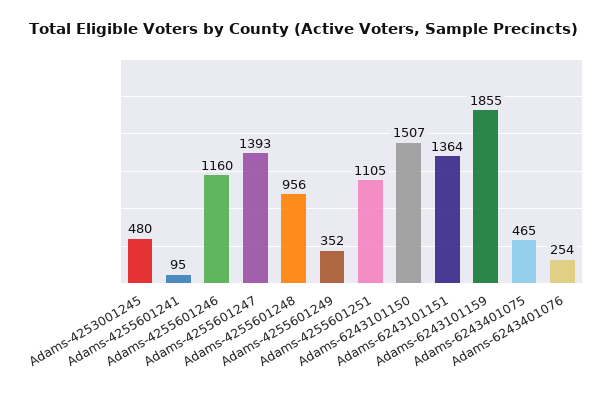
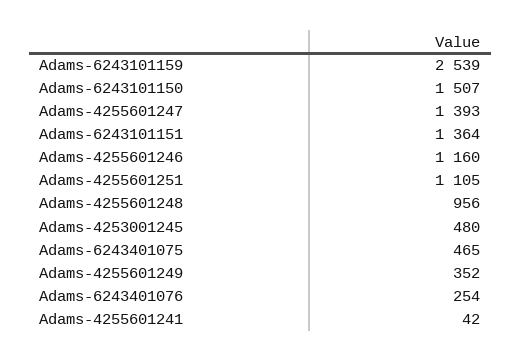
  {
    "Adams-4253001245": 480,
-   "Adams-4255601241": 95,
+   "Adams-4255601241": 42,
    "Adams-4255601246": 1160,
    "Adams-4255601247": 1393,
    "Adams-4255601248": 956,
    "Adams-4255601249": 352,
    "Adams-4255601251": 1105,
    "Adams-6243101150": 1507,
    "Adams-6243101151": 1364,
-   "Adams-6243101159": 1855,
+   "Adams-6243101159": 2539,
    "Adams-6243401075": 465,
    "Adams-6243401076": 254
  }

